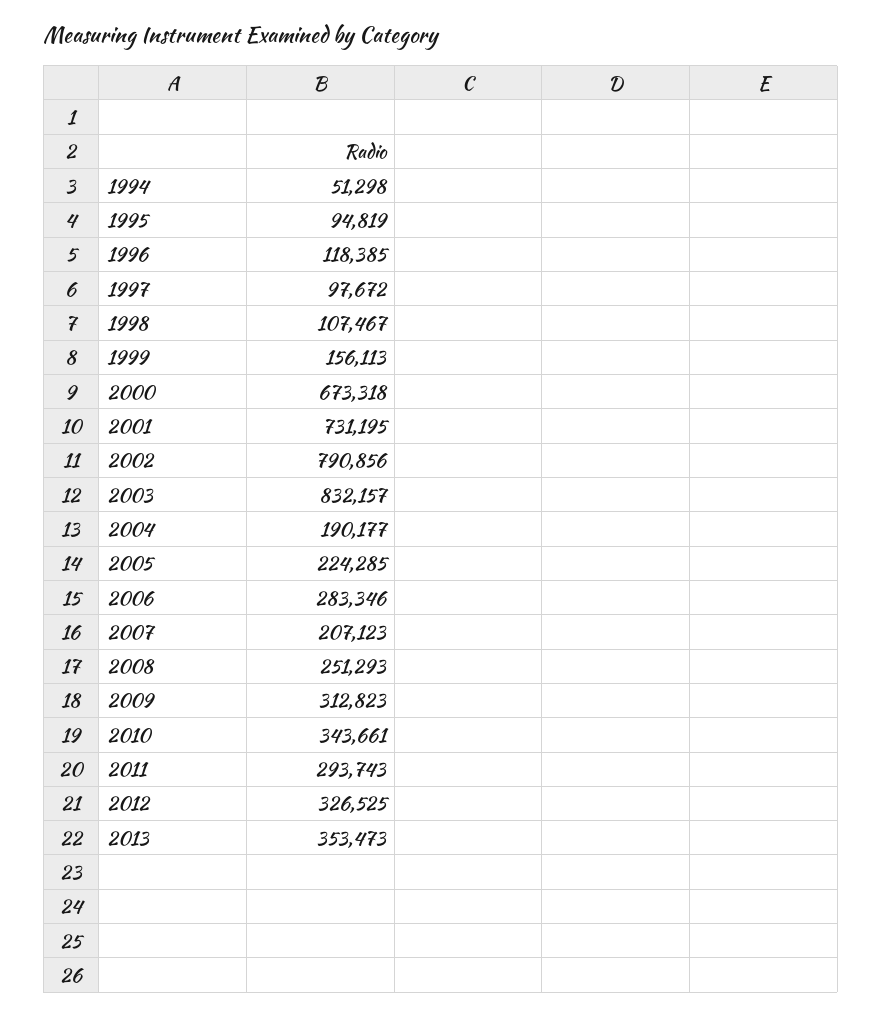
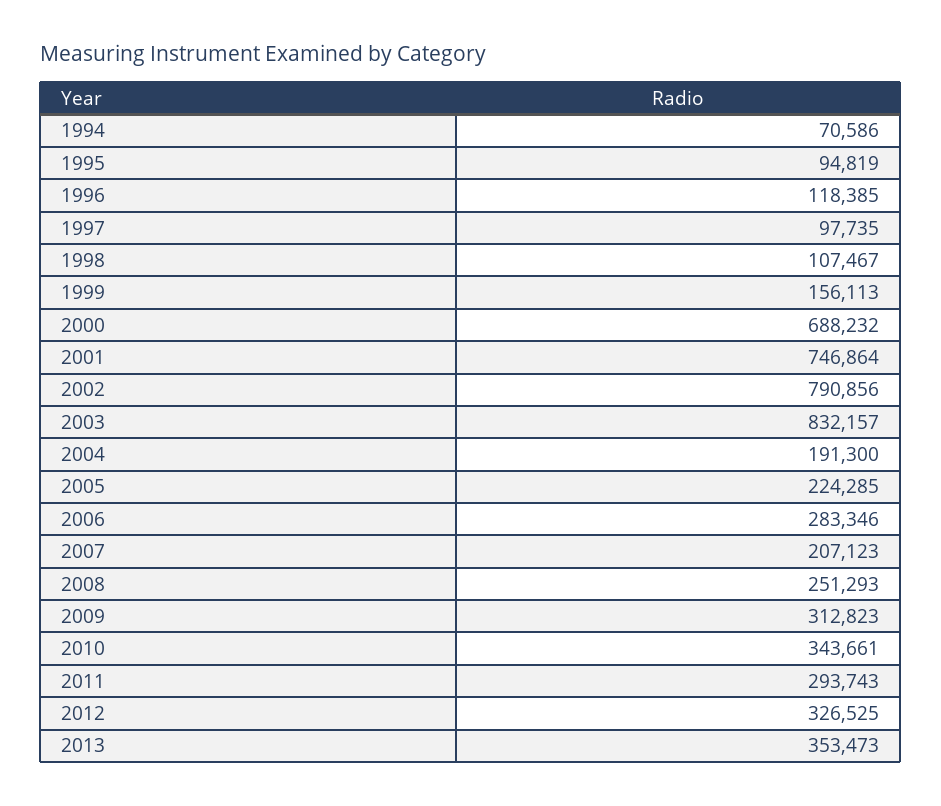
  {
-   "1994": 51298,
+   "1994": 70586,
    "1995": 94819,
    "1996": 118385,
-   "1997": 97672,
+   "1997": 97735,
    "1998": 107467,
    "1999": 156113,
-   "2000": 673318,
+   "2000": 688232,
-   "2001": 731195,
+   "2001": 746864,
    "2002": 790856,
    "2003": 832157,
-   "2004": 190177,
+   "2004": 191300,
    "2005": 224285,
    "2006": 283346,
    "2007": 207123,
    "2008": 251293,
    "2009": 312823,
    "2010": 343661,
    "2011": 293743,
    "2012": 326525,
    "2013": 353473
  }

